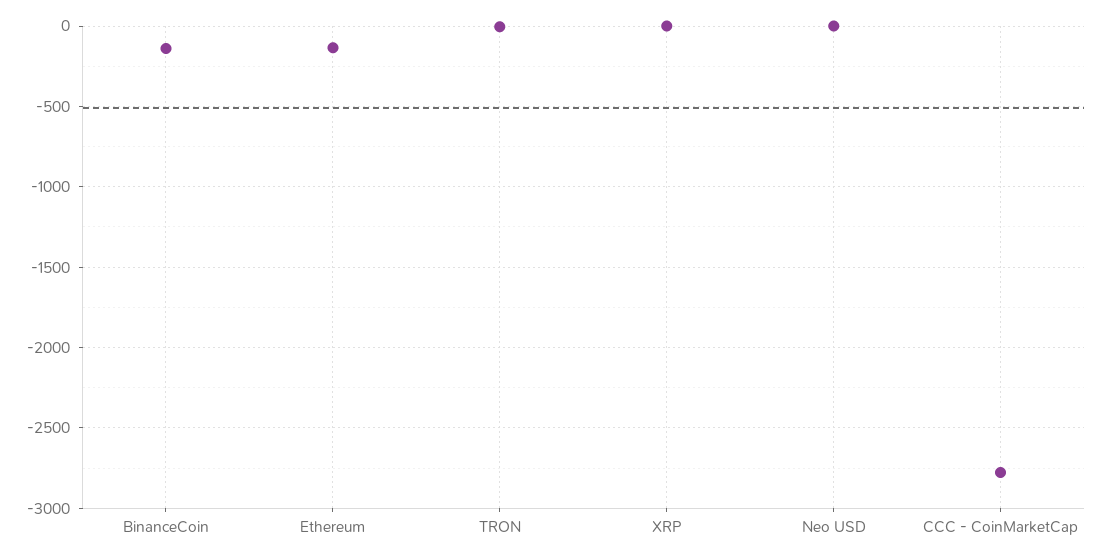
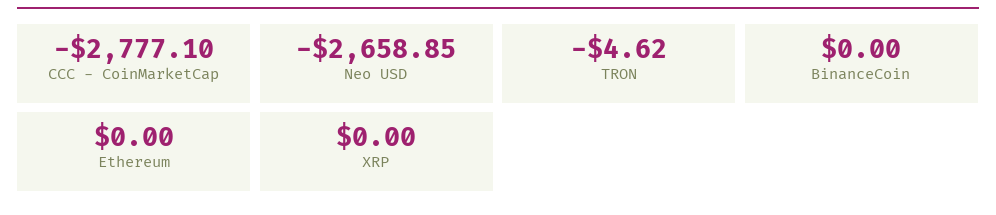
  {
-   "BinanceCoin": -150,
+   "BinanceCoin": 0,
-   "Ethereum": -150,
+   "Ethereum": 0,
    "TRON": -4.62,
    "XRP": 0,
-   "Neo USD": 0,
+   "Neo USD": -2658.85,
    "CCC - CoinMarketCap": -2777.1
  }

